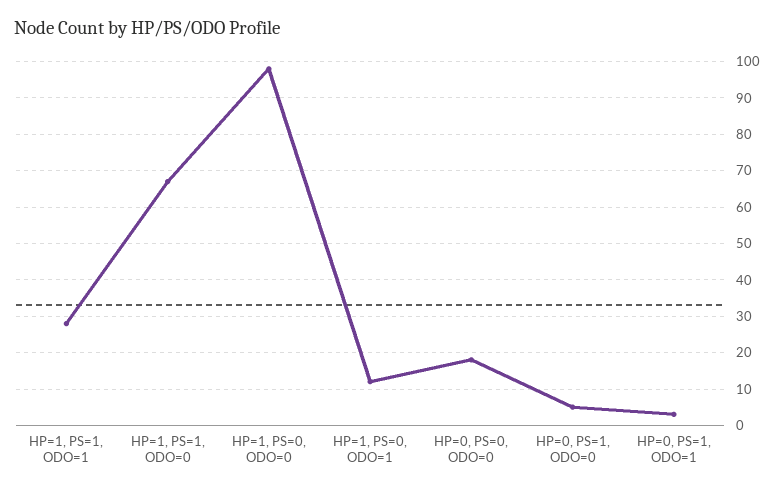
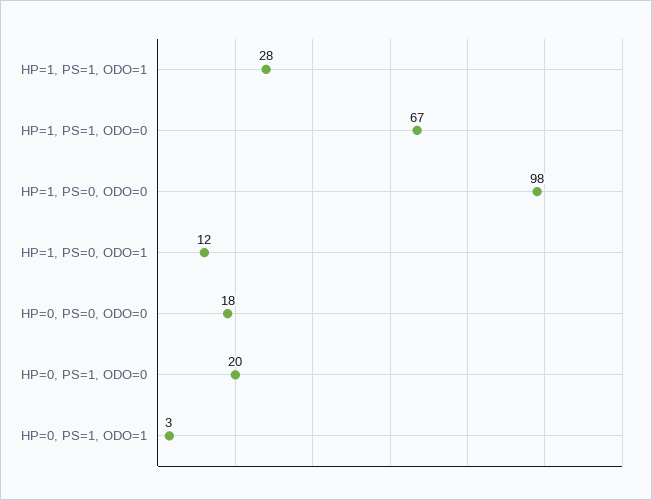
  {
    "HP=1, PS=1, ODO=1": 28,
    "HP=1, PS=1, ODO=0": 67,
    "HP=1, PS=0, ODO=0": 98,
    "HP=1, PS=0, ODO=1": 12,
    "HP=0, PS=0, ODO=0": 18,
-   "HP=0, PS=1, ODO=0": 5,
+   "HP=0, PS=1, ODO=0": 20,
    "HP=0, PS=1, ODO=1": 3
  }

